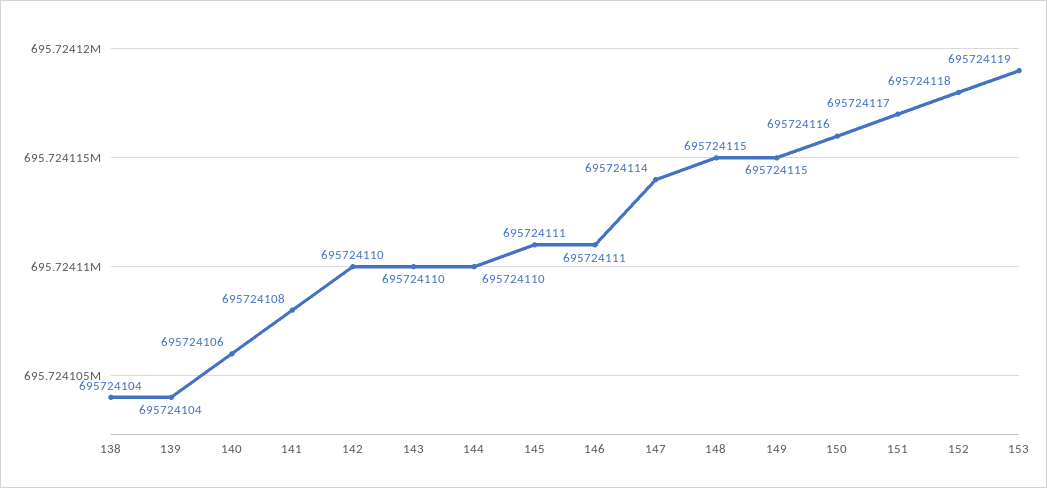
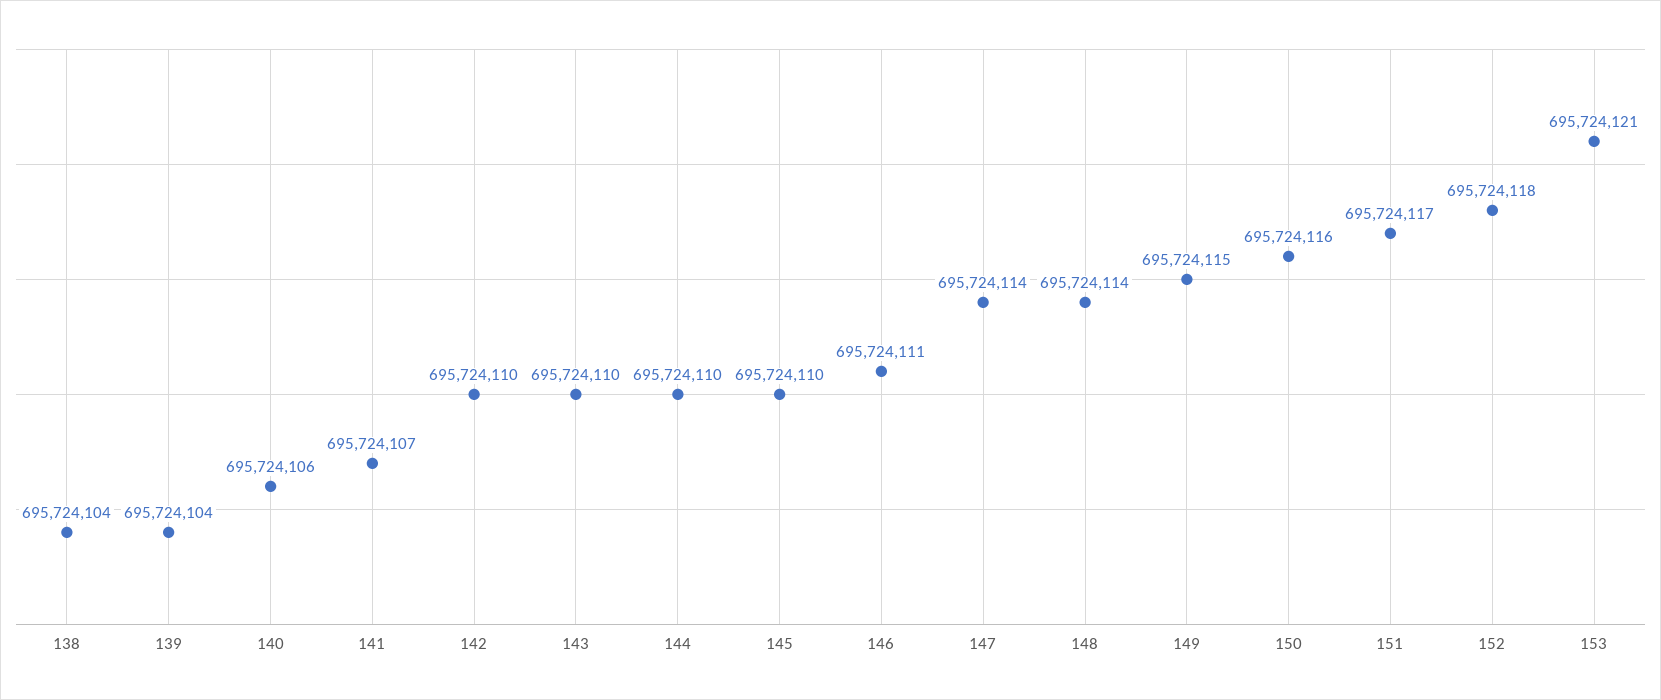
  {
    "138": 695724104,
    "139": 695724104,
    "140": 695724106,
-   "141": 695724108,
+   "141": 695724107,
    "142": 695724110,
    "143": 695724110,
    "144": 695724110,
-   "145": 695724111,
+   "145": 695724110,
    "146": 695724111,
    "147": 695724114,
-   "148": 695724115,
+   "148": 695724114,
    "149": 695724115,
    "150": 695724116,
    "151": 695724117,
    "152": 695724118,
-   "153": 695724119
+   "153": 695724121
  }

